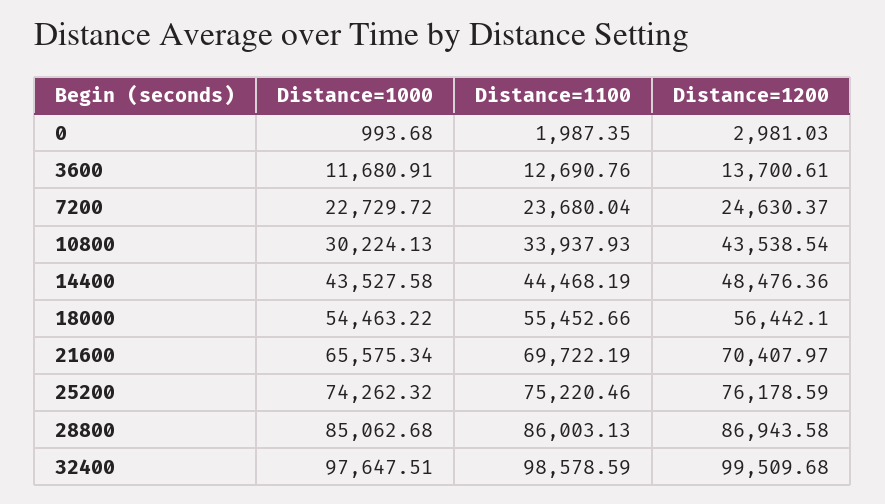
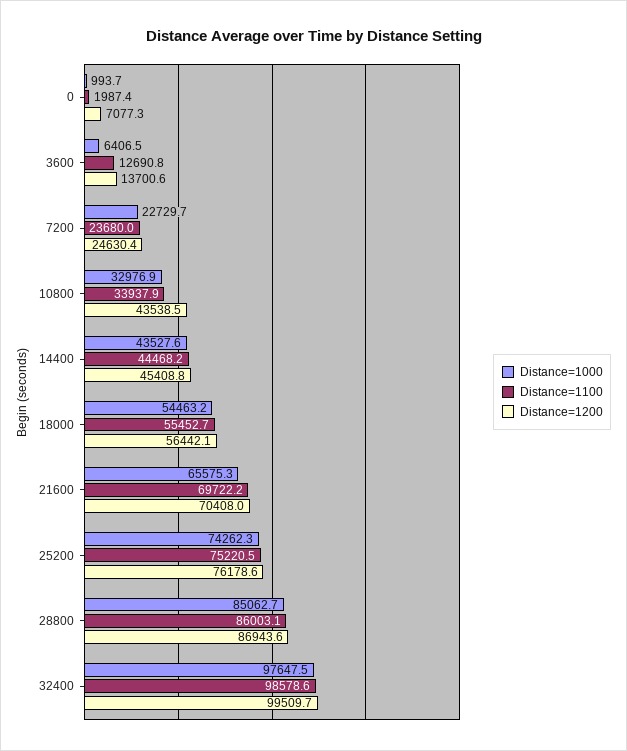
  {
    "Distance=1000": {
      "0": 993.68,
-     "3600": 11680.91,
+     "3600": 6406.5,
      "7200": 22729.72,
-     "10800": 30224.13,
+     "10800": 32976.9,
      "14400": 43527.58,
      "18000": 54463.22,
      "21600": 65575.34,
      "25200": 74262.32,
      "28800": 85062.68,
      "32400": 97647.51
    },
    "Distance=1100": {
      "0": 1987.35,
      "3600": 12690.76,
      "7200": 23680.04,
      "10800": 33937.93,
      "14400": 44468.19,
      "18000": 55452.66,
      "21600": 69722.19,
      "25200": 75220.46,
      "28800": 86003.13,
      "32400": 98578.59
    },
    "Distance=1200": {
-     "0": 2981.03,
+     "0": 7077.3,
      "3600": 13700.61,
      "7200": 24630.37,
      "10800": 43538.54,
-     "14400": 48476.36,
+     "14400": 45408.8,
      "18000": 56442.1,
      "21600": 70407.97,
      "25200": 76178.59,
      "28800": 86943.58,
      "32400": 99509.68
    }
  }

